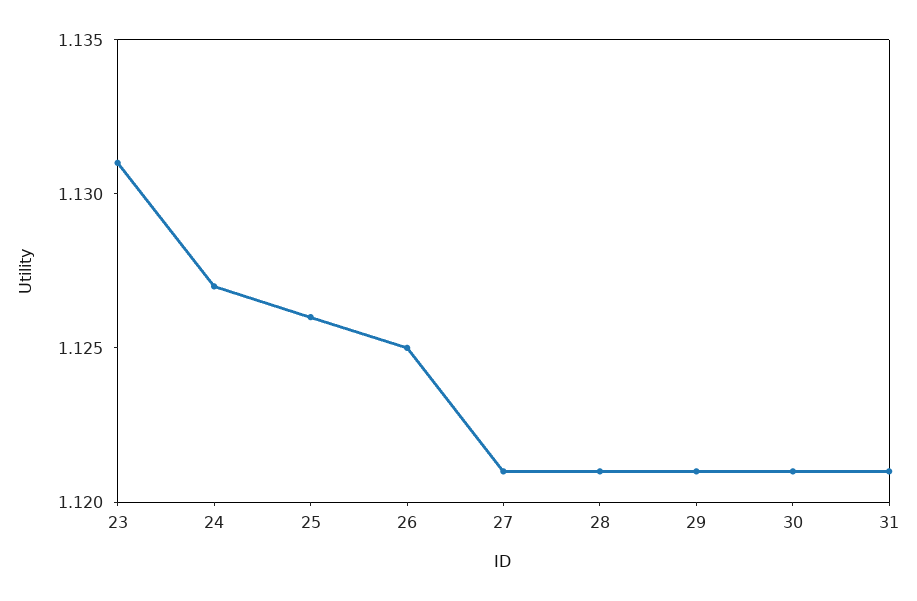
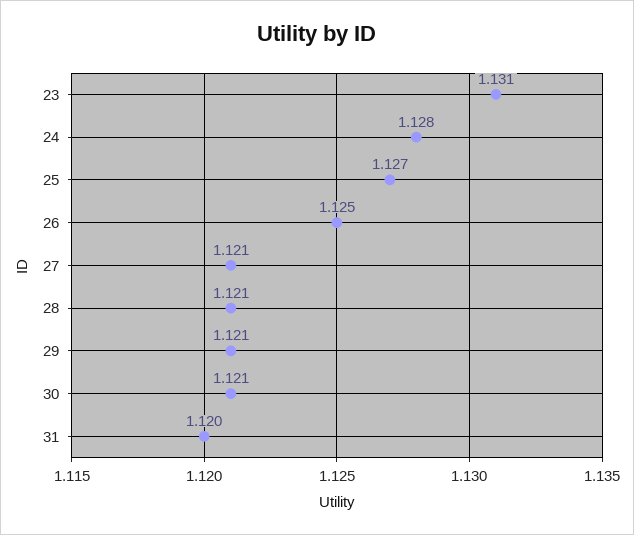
  {
    "23": 1.131,
-   "24": 1.127,
+   "24": 1.128,
-   "25": 1.126,
+   "25": 1.127,
    "26": 1.125,
    "27": 1.121,
    "28": 1.121,
    "29": 1.121,
    "30": 1.121,
-   "31": 1.121
+   "31": 1.12
  }

